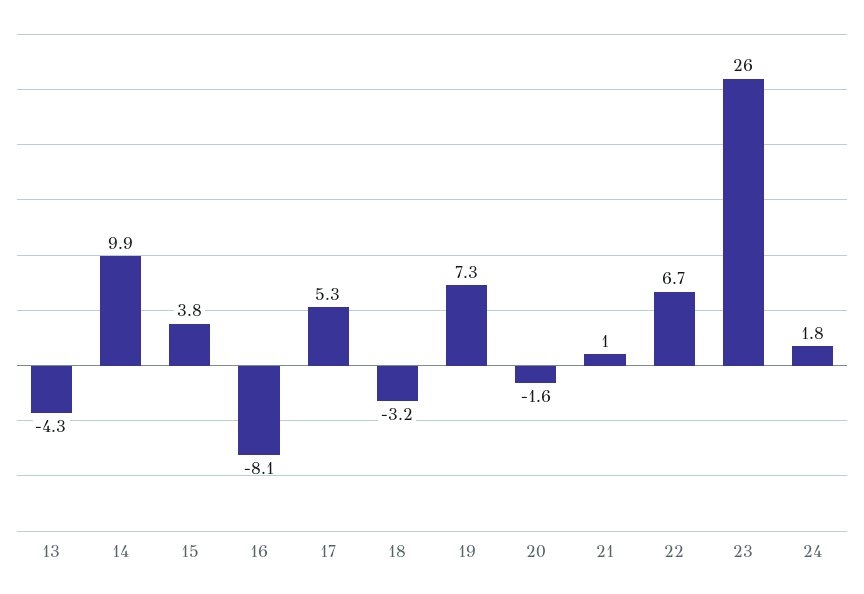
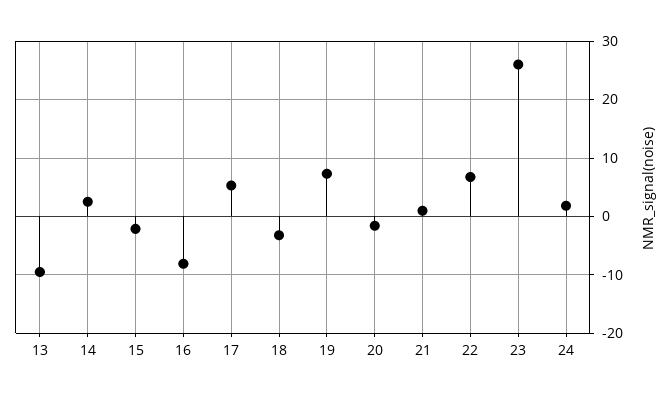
  {
-   "13": -4.3,
+   "13": -10,
-   "14": 9.9,
+   "14": 2,
-   "15": 3.8,
+   "15": -2,
    "16": -8.1,
    "17": 5.3,
    "18": -3.2,
    "19": 7.3,
    "20": -1.6,
    "21": 1,
    "22": 6.7,
    "23": 26,
    "24": 1.8
  }

